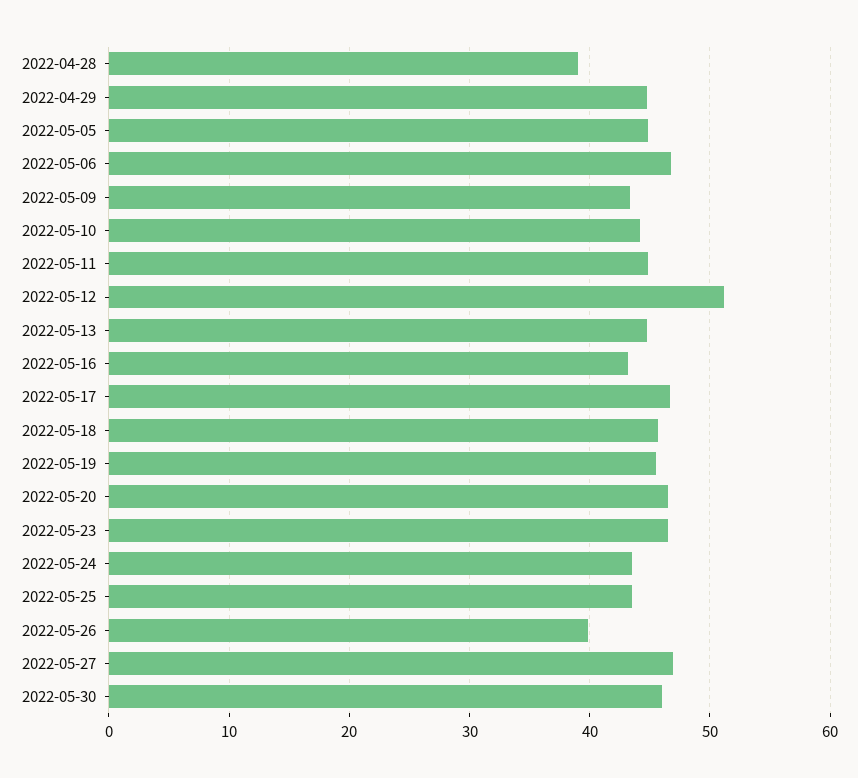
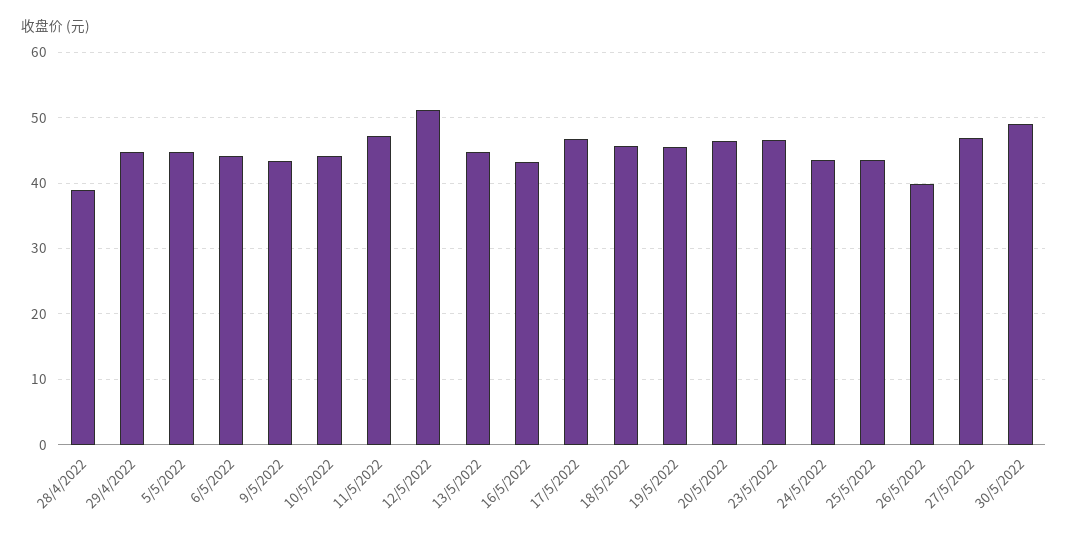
  {
    "2022-04-28": 39,
    "2022-04-29": 45,
    "2022-05-05": 45,
-   "2022-05-06": 47,
+   "2022-05-06": 44,
    "2022-05-09": 43,
    "2022-05-10": 44,
-   "2022-05-11": 45,
+   "2022-05-11": 47,
    "2022-05-12": 51,
    "2022-05-13": 45,
    "2022-05-16": 43,
    "2022-05-17": 47,
    "2022-05-18": 46,
    "2022-05-19": 45,
    "2022-05-20": 47,
    "2022-05-23": 47,
    "2022-05-24": 44,
    "2022-05-25": 44,
    "2022-05-26": 40,
    "2022-05-27": 47,
-   "2022-05-30": 46
+   "2022-05-30": 49
  }

